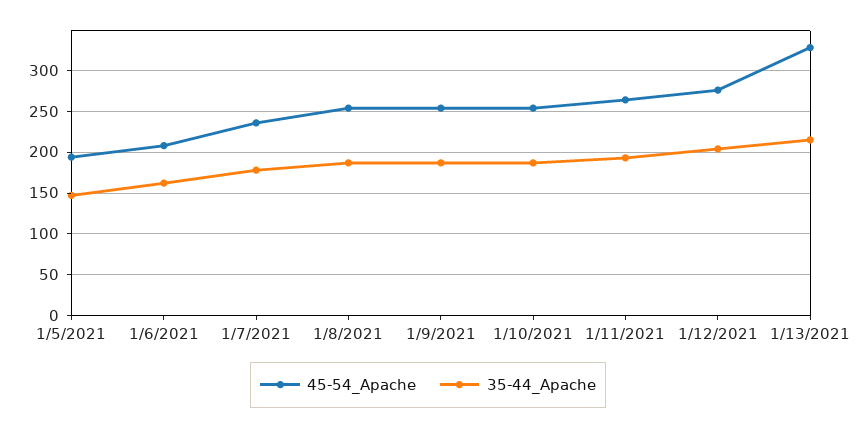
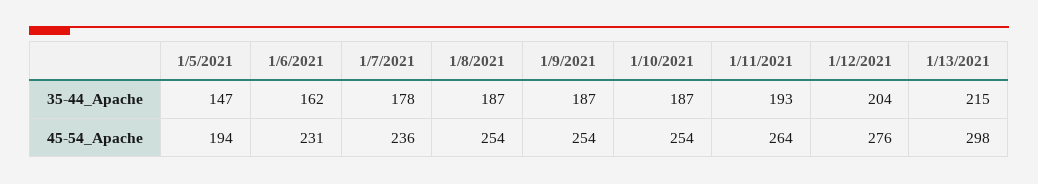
  {
    "45-54_Apache": {
      "1/5/2021": 194,
-     "1/6/2021": 210,
+     "1/6/2021": 231,
      "1/7/2021": 236,
      "1/8/2021": 254,
      "1/9/2021": 254,
      "1/10/2021": 254,
      "1/11/2021": 264,
      "1/12/2021": 276,
-     "1/13/2021": 330
+     "1/13/2021": 298
    },
    "35-44_Apache": {
      "1/5/2021": 147,
      "1/6/2021": 162,
      "1/7/2021": 178,
      "1/8/2021": 187,
      "1/9/2021": 187,
      "1/10/2021": 187,
      "1/11/2021": 193,
      "1/12/2021": 204,
      "1/13/2021": 215
    }
  }

